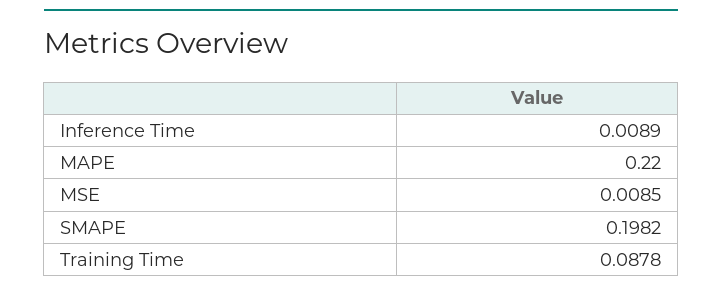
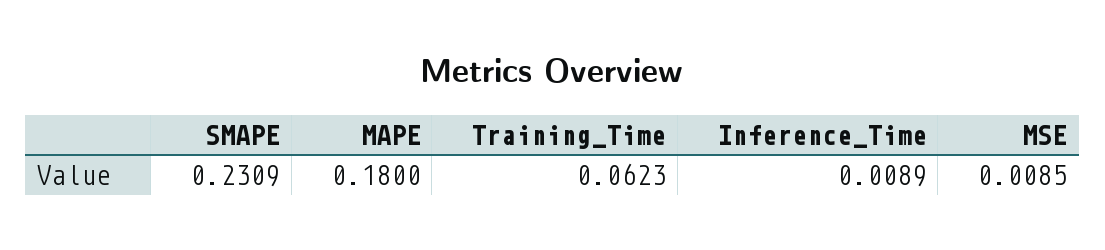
  {
    "Inference Time": 0.0089,
-   "MAPE": 0.22,
+   "MAPE": 0.18,
    "MSE": 0.0085,
-   "SMAPE": 0.1982,
+   "SMAPE": 0.2309,
-   "Training Time": 0.0878
+   "Training Time": 0.0623
  }

